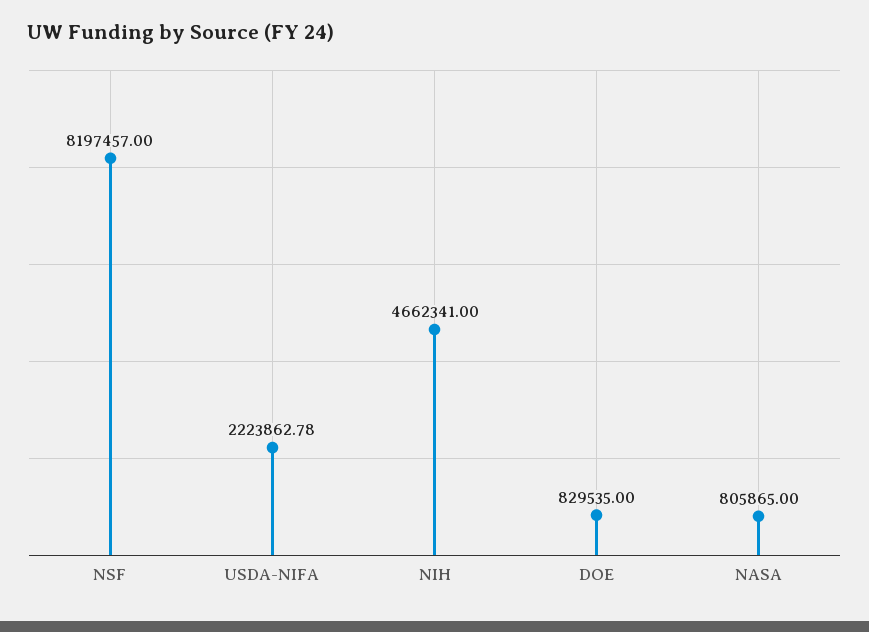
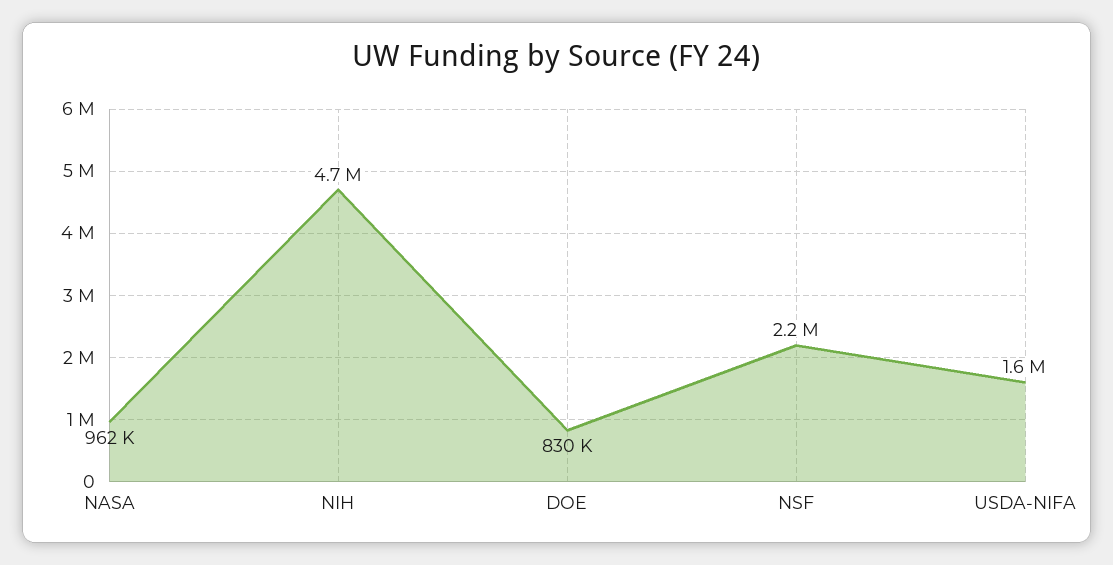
  {
-   "NSF": 8197457,
+   "NSF": 2200000,
-   "USDA-NIFA": 2223862.78,
+   "USDA-NIFA": 1600000,
    "NIH": 4662341,
    "DOE": 829535,
-   "NASA": 805865
+   "NASA": 962000
  }

